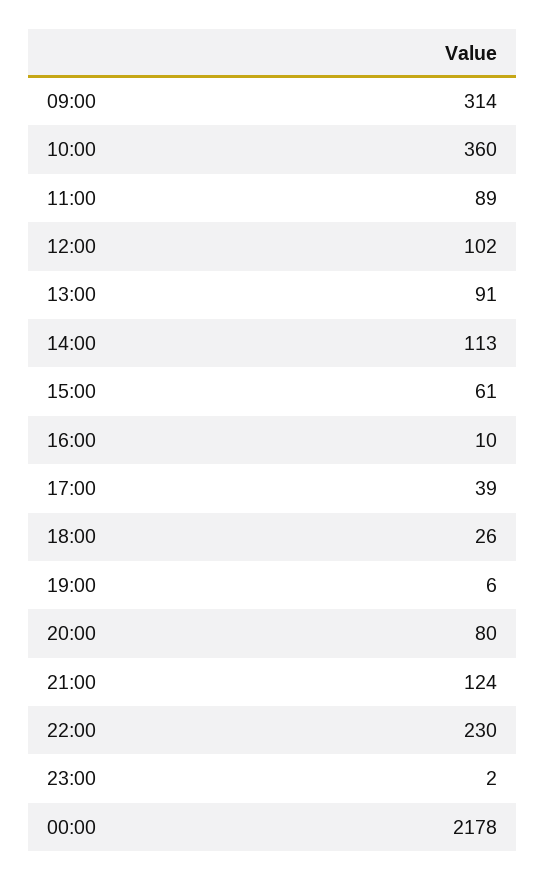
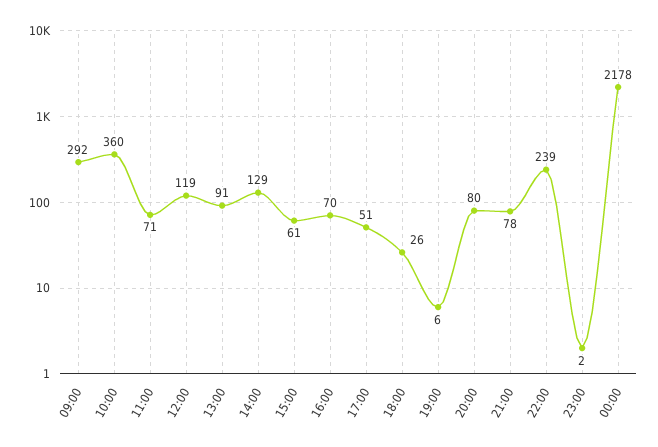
  {
-   "09:00": 314,
+   "09:00": 292,
    "10:00": 360,
-   "11:00": 89,
+   "11:00": 71,
-   "12:00": 102,
+   "12:00": 119,
    "13:00": 91,
-   "14:00": 113,
+   "14:00": 129,
    "15:00": 61,
-   "16:00": 10,
+   "16:00": 70,
-   "17:00": 39,
+   "17:00": 51,
    "18:00": 26,
    "19:00": 6,
    "20:00": 80,
-   "21:00": 124,
+   "21:00": 78,
-   "22:00": 230,
+   "22:00": 239,
    "23:00": 2,
    "00:00": 2178
  }

